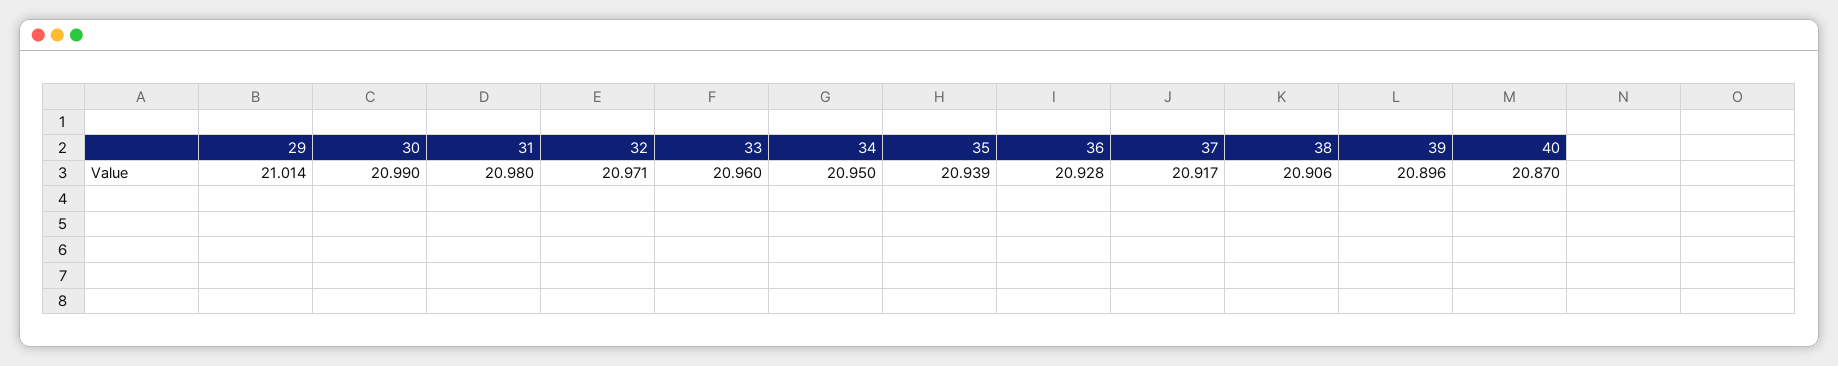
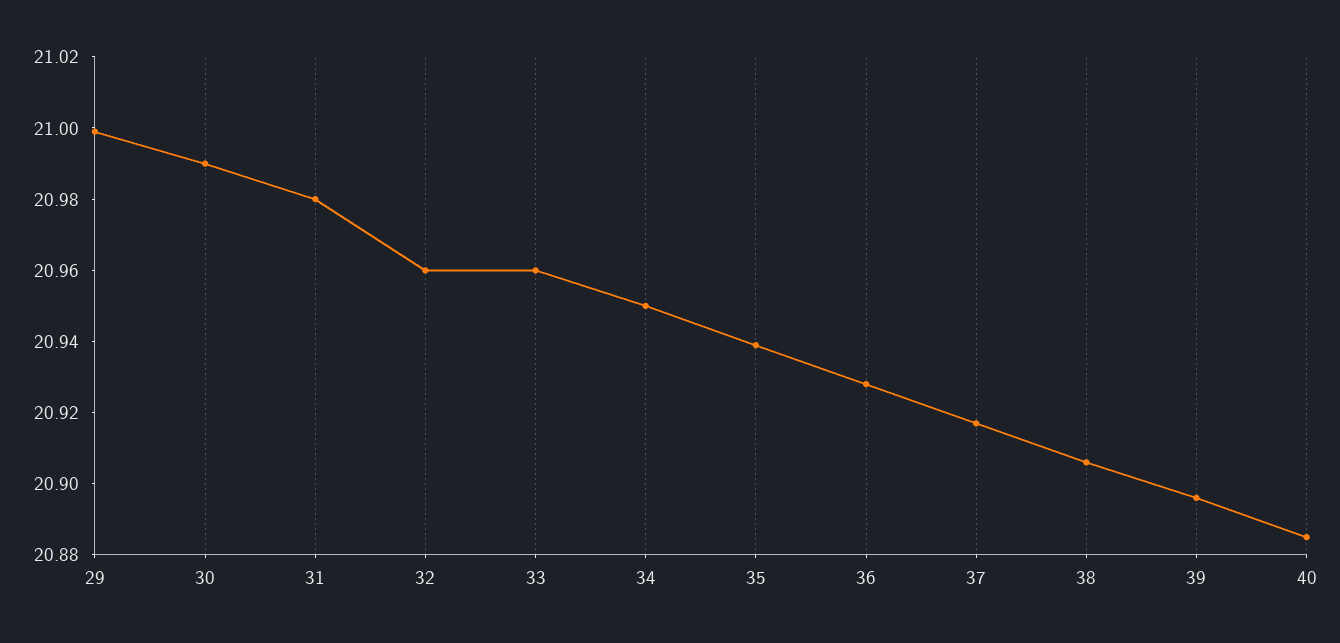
  {
-   "29": 21.014,
+   "29": 21,
    "30": 20.99,
    "31": 20.98,
-   "32": 20.971,
+   "32": 20.96,
    "33": 20.96,
    "34": 20.95,
    "35": 20.939,
    "36": 20.928,
    "37": 20.917,
    "38": 20.906,
    "39": 20.896,
-   "40": 20.87
+   "40": 20.885
  }

